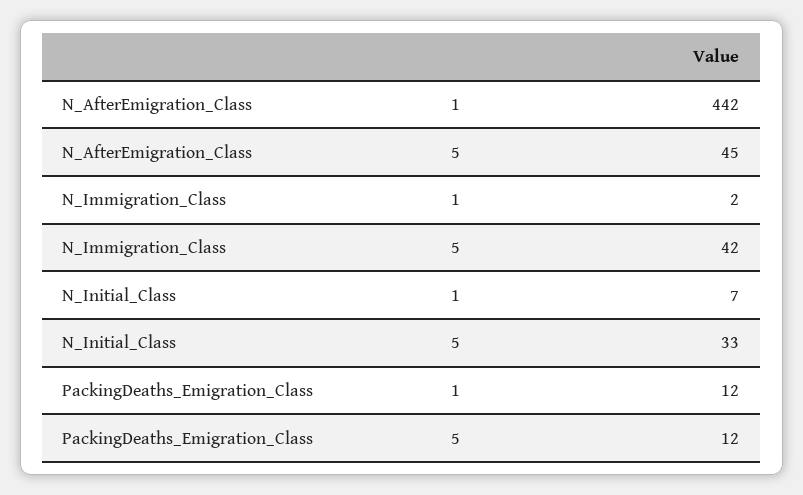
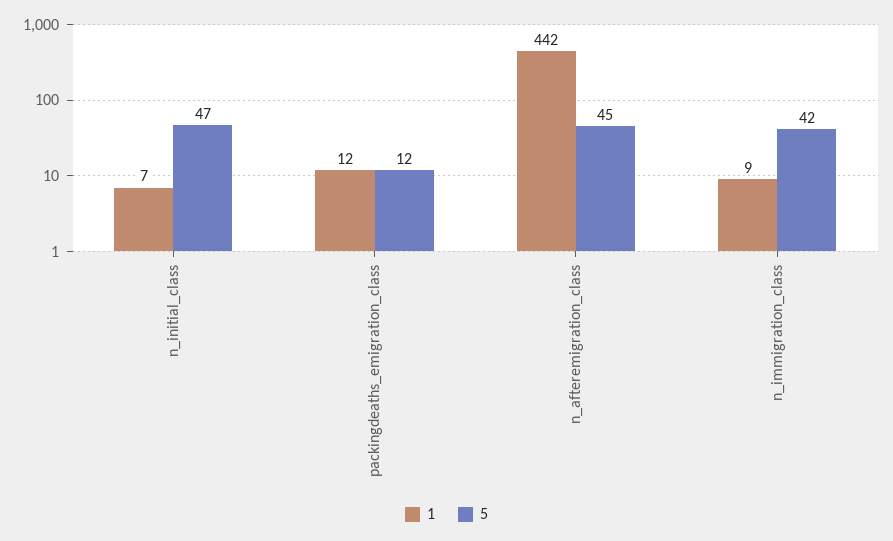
  {
    "1": {
      "N_AfterEmigration_Class": 442,
-     "N_Immigration_Class": 2,
+     "N_Immigration_Class": 9,
      "N_Initial_Class": 7,
      "PackingDeaths_Emigration_Class": 12
    },
    "5": {
      "N_AfterEmigration_Class": 45,
      "N_Immigration_Class": 42,
-     "N_Initial_Class": 33,
+     "N_Initial_Class": 47,
      "PackingDeaths_Emigration_Class": 12
    }
  }

